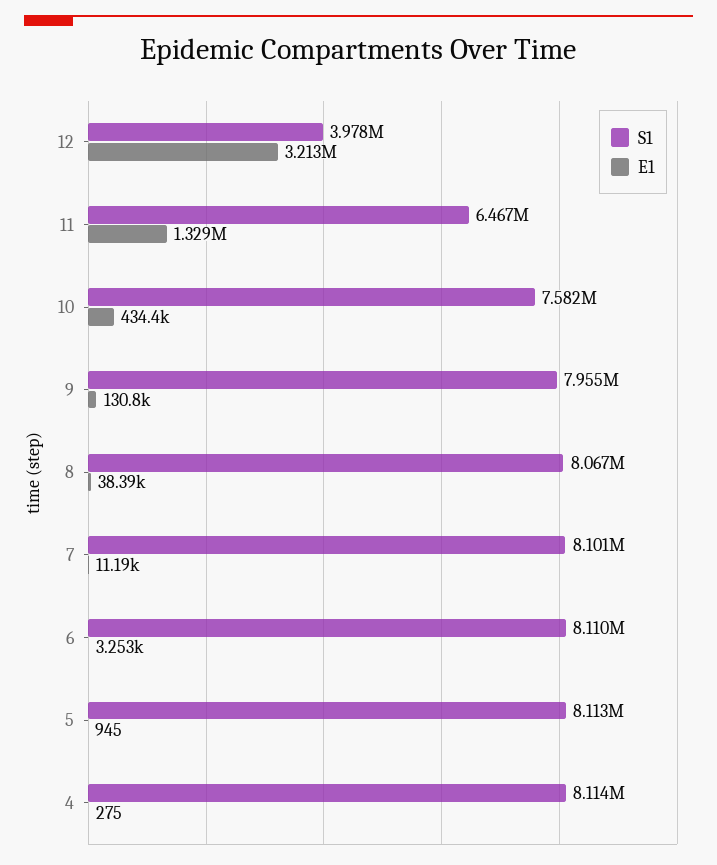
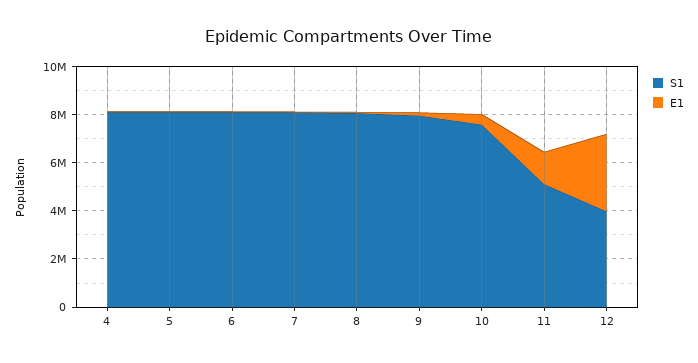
  {
    "S1": {
      "12": 3978000,
-     "11": 6467000,
+     "11": 5000000,
      "10": 7582000,
      "9": 7955000,
      "8": 8067000,
      "7": 8101000,
      "6": 8110000,
      "5": 8113000,
      "4": 8114000
    },
    "E1": {
      "12": 3213000,
      "11": 1329000,
      "10": 434400,
      "9": 130800,
      "8": 38390,
      "7": 11190,
      "6": 3253,
      "5": 945,
      "4": 275
    }
  }

